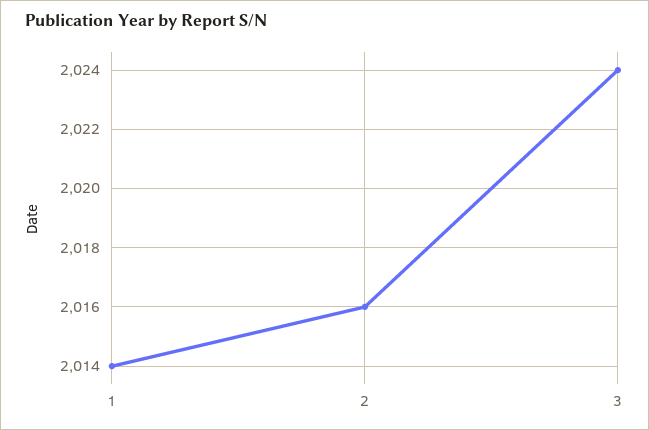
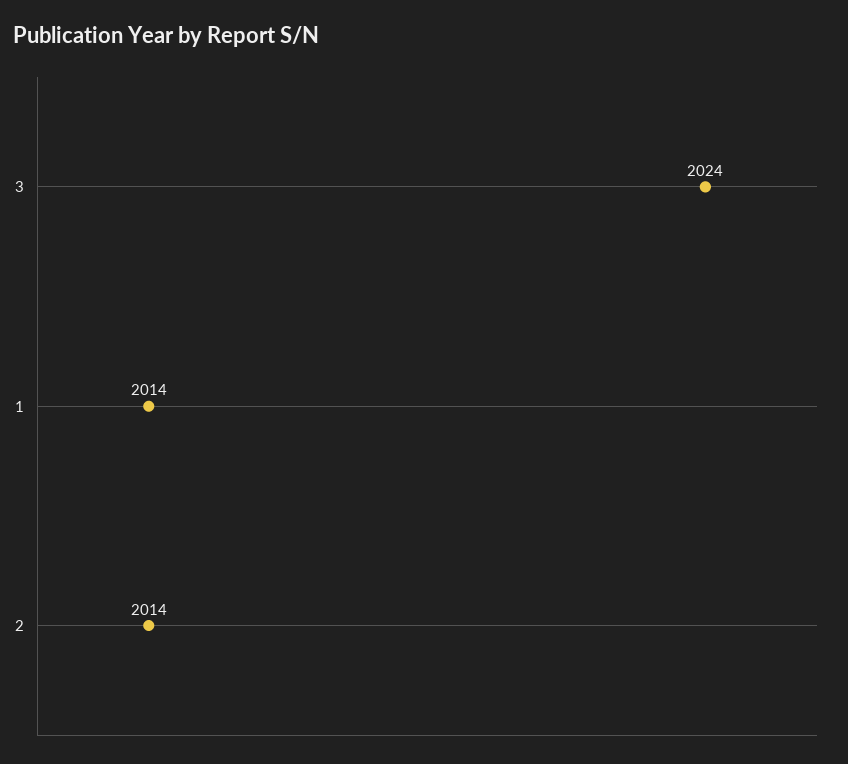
  {
    "1": 2014,
-   "2": 2016,
+   "2": 2014,
    "3": 2024
  }

